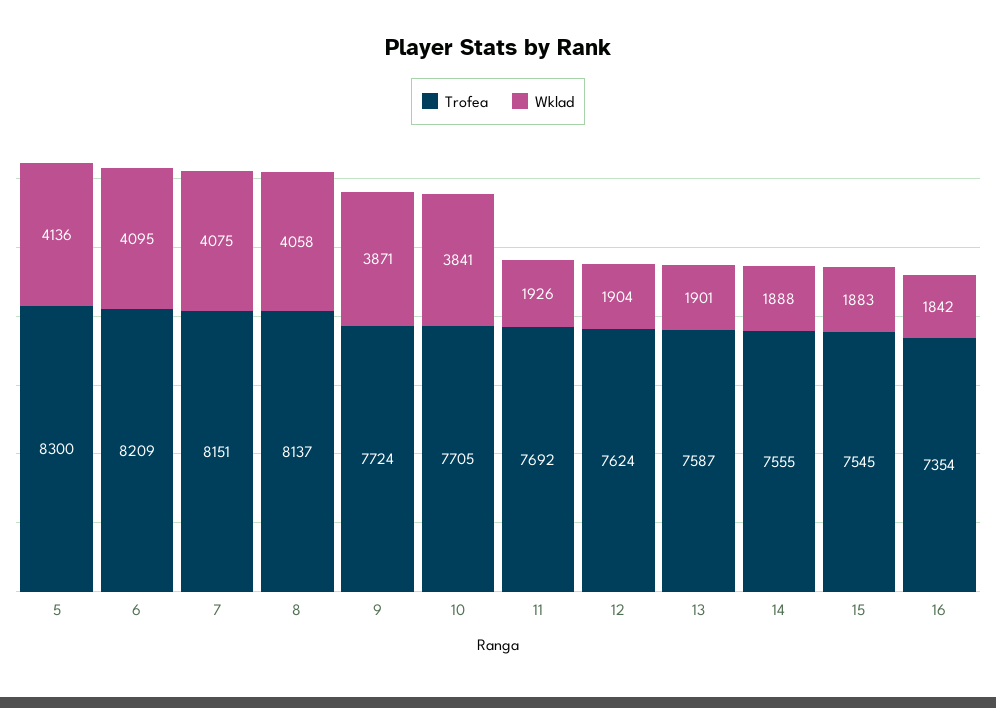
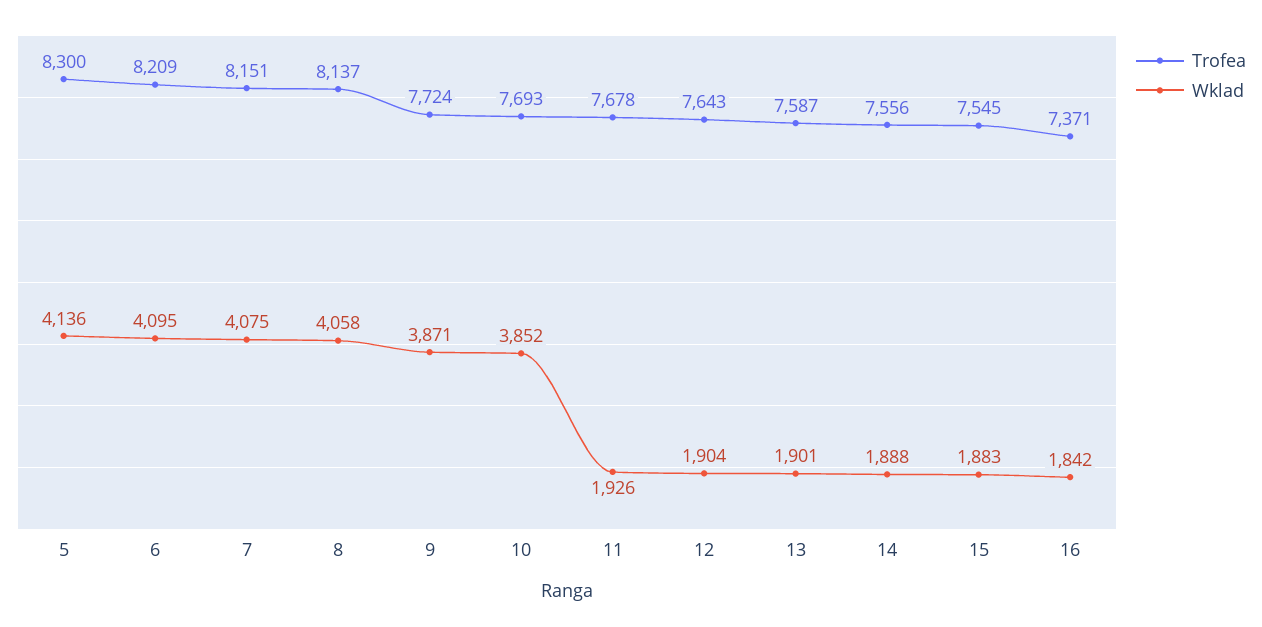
  {
    "Trofea": {
      "5": 8300,
      "6": 8209,
      "7": 8151,
      "8": 8137,
      "9": 7724,
-     "10": 7705,
+     "10": 7693,
-     "11": 7692,
+     "11": 7678,
-     "12": 7624,
+     "12": 7643,
      "13": 7587,
-     "14": 7555,
+     "14": 7556,
      "15": 7545,
-     "16": 7354
+     "16": 7371
    },
    "Wklad": {
      "5": 4136,
      "6": 4095,
      "7": 4075,
      "8": 4058,
      "9": 3871,
-     "10": 3841,
+     "10": 3852,
      "11": 1926,
      "12": 1904,
      "13": 1901,
      "14": 1888,
      "15": 1883,
      "16": 1842
    }
  }

